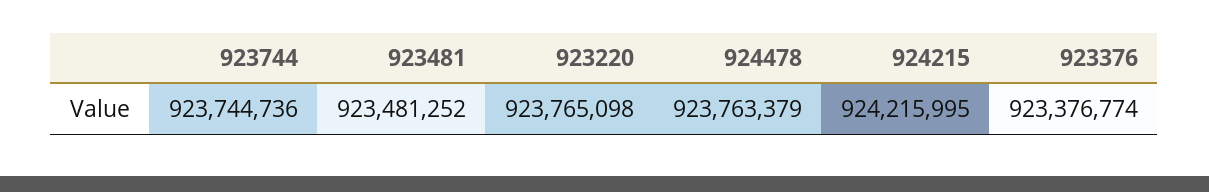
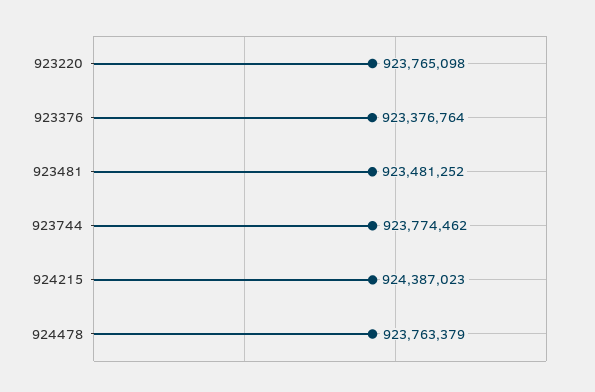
  {
-   "923744": 923744736,
+   "923744": 923774462,
    "923481": 923481252,
    "923220": 923765098,
    "924478": 923763379,
-   "924215": 924215995,
+   "924215": 924387023,
-   "923376": 923376774
+   "923376": 923376764
  }

